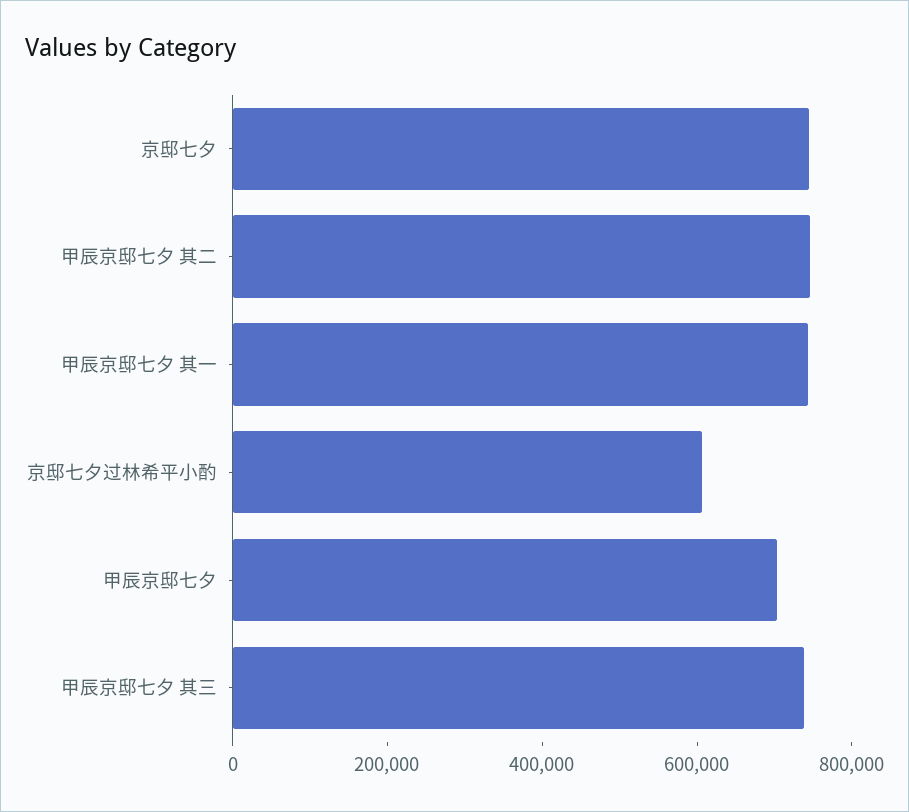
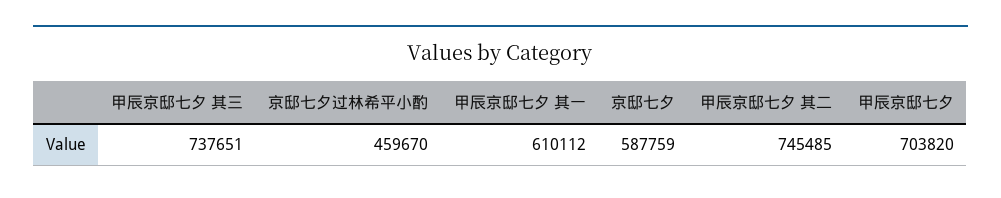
  {
-   "京邸七夕": 750000,
+   "京邸七夕": 587759,
    "甲辰京邸七夕 其二": 745485,
-   "甲辰京邸七夕 其一": 750000,
+   "甲辰京邸七夕 其一": 610112,
-   "京邸七夕过林希平小酌": 600000,
+   "京邸七夕过林希平小酌": 459670,
    "甲辰京邸七夕": 703820,
    "甲辰京邸七夕 其三": 737651
  }

